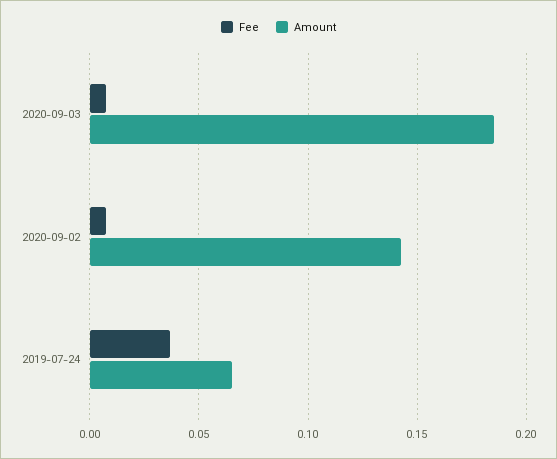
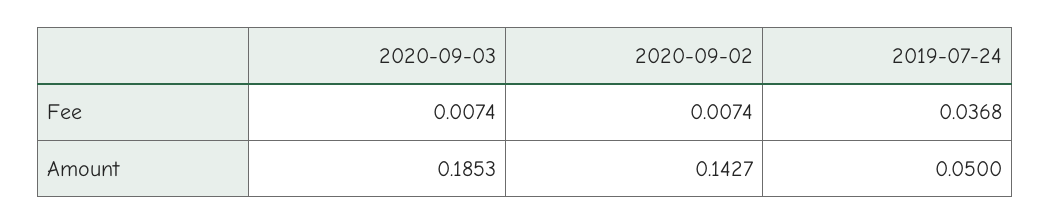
  {
    "Fee": {
      "2020-09-03": 0.0074,
      "2020-09-02": 0.0074,
      "2019-07-24": 0.0368
    },
    "Amount": {
      "2020-09-03": 0.1853,
      "2020-09-02": 0.1427,
-     "2019-07-24": 0.065
+     "2019-07-24": 0.05
    }
  }

